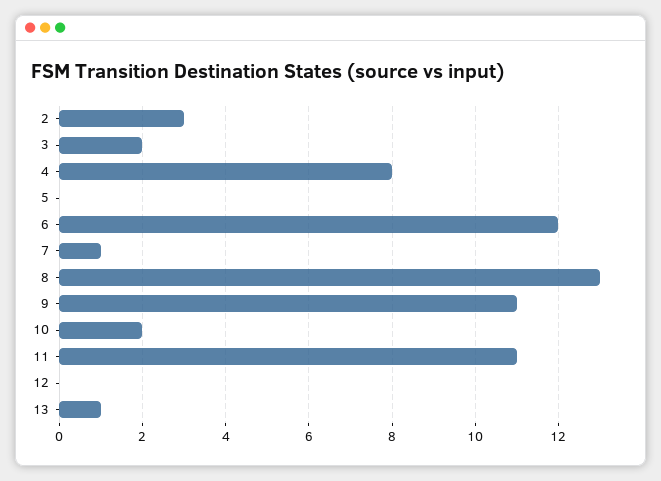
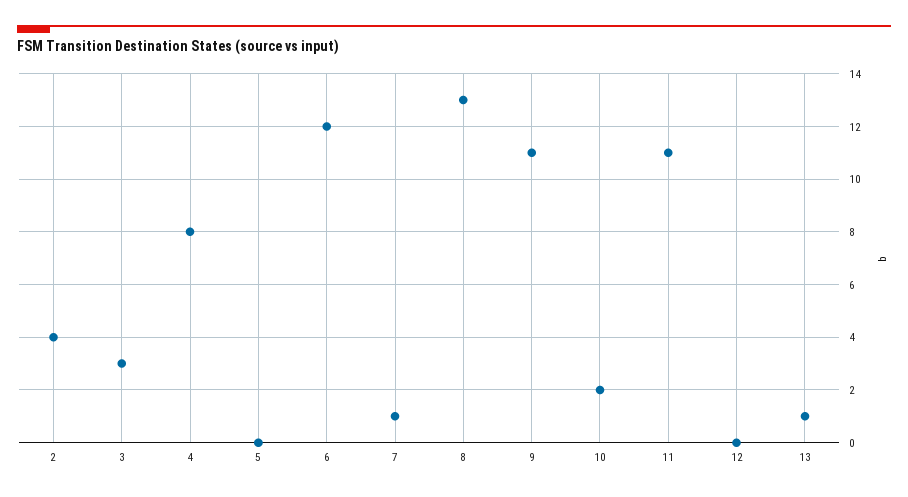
  {
-   "2": 3,
+   "2": 4,
-   "3": 2,
+   "3": 3,
    "4": 8,
    "5": 0,
    "6": 12,
    "7": 1,
    "8": 13,
    "9": 11,
    "10": 2,
    "11": 11,
    "12": 0,
    "13": 1
  }

